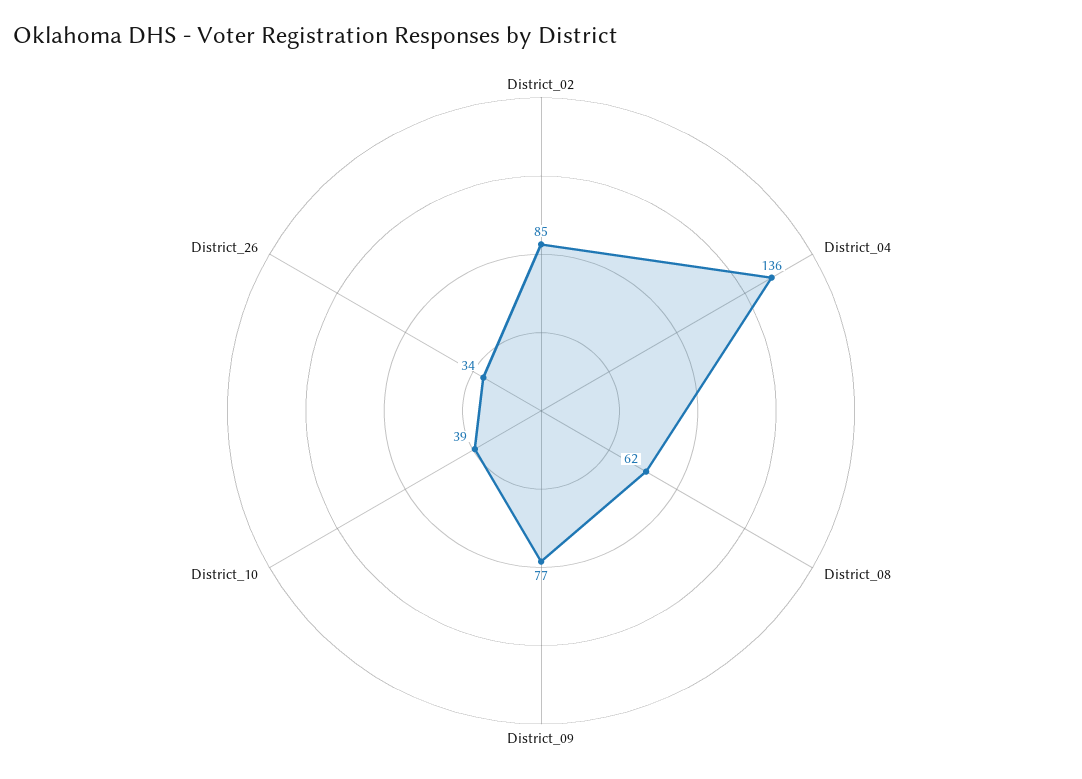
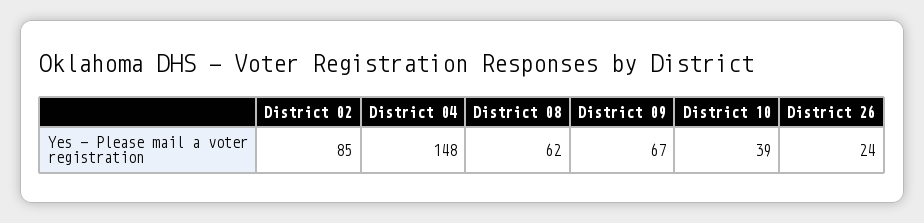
  {
    "District_02": 85,
-   "District_04": 136,
+   "District_04": 148,
    "District_08": 62,
-   "District_09": 77,
+   "District_09": 67,
    "District_10": 39,
-   "District_26": 34
+   "District_26": 24
  }

